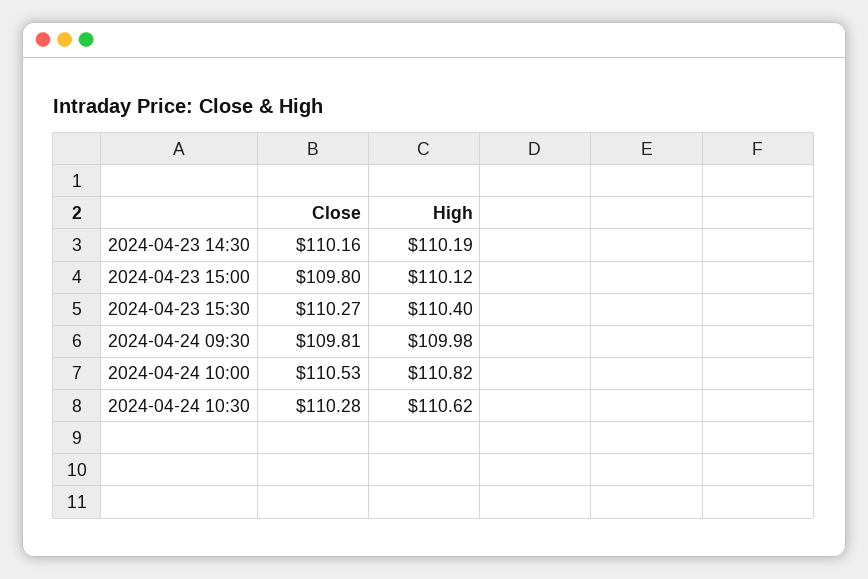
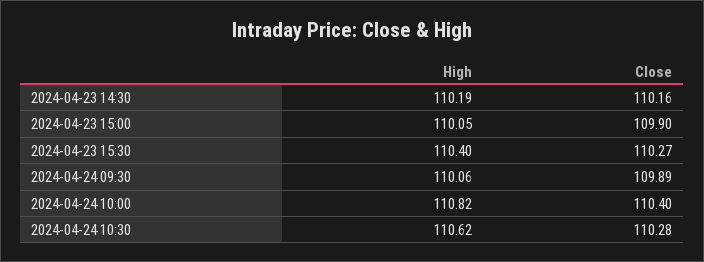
  {
    "Close": {
      "2024-04-23 14:30": 110.16,
-     "2024-04-23 15:00": 109.8,
+     "2024-04-23 15:00": 109.9,
      "2024-04-23 15:30": 110.27,
-     "2024-04-24 09:30": 109.81,
+     "2024-04-24 09:30": 109.89,
-     "2024-04-24 10:00": 110.53,
+     "2024-04-24 10:00": 110.4,
      "2024-04-24 10:30": 110.28
    },
    "High": {
      "2024-04-23 14:30": 110.19,
-     "2024-04-23 15:00": 110.12,
+     "2024-04-23 15:00": 110.05,
      "2024-04-23 15:30": 110.4,
-     "2024-04-24 09:30": 109.98,
+     "2024-04-24 09:30": 110.06,
      "2024-04-24 10:00": 110.82,
      "2024-04-24 10:30": 110.62
    }
  }

